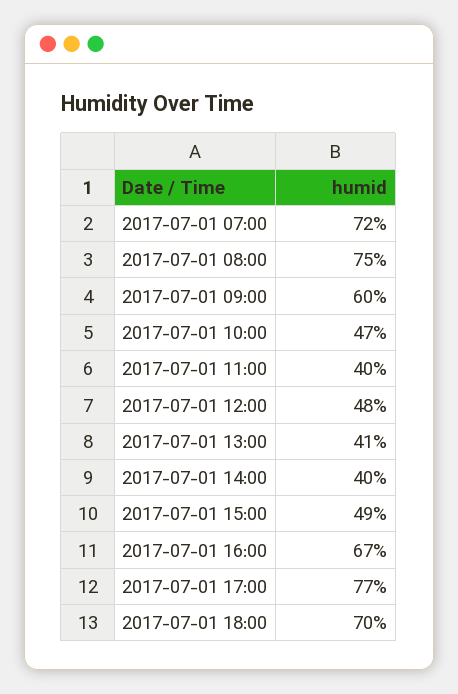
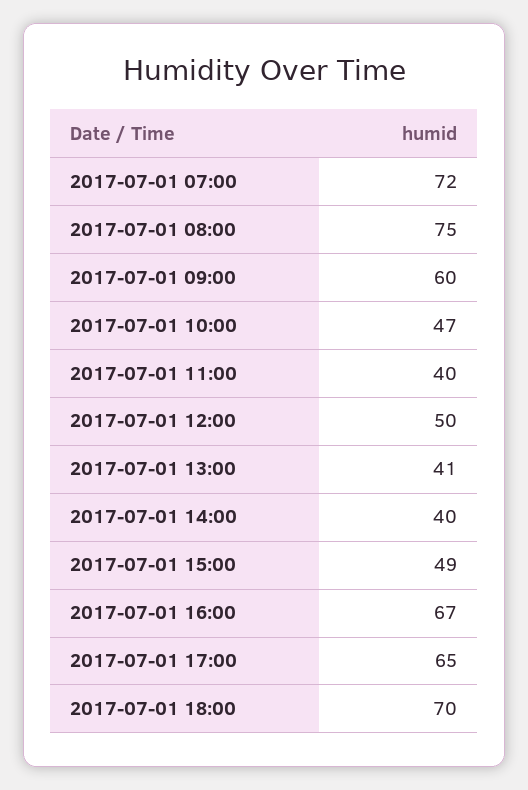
  {
    "2017-07-01 07:00": 72,
    "2017-07-01 08:00": 75,
    "2017-07-01 09:00": 60,
    "2017-07-01 10:00": 47,
    "2017-07-01 11:00": 40,
-   "2017-07-01 12:00": 48,
+   "2017-07-01 12:00": 50,
    "2017-07-01 13:00": 41,
    "2017-07-01 14:00": 40,
    "2017-07-01 15:00": 49,
    "2017-07-01 16:00": 67,
-   "2017-07-01 17:00": 77,
+   "2017-07-01 17:00": 65,
    "2017-07-01 18:00": 70
  }

